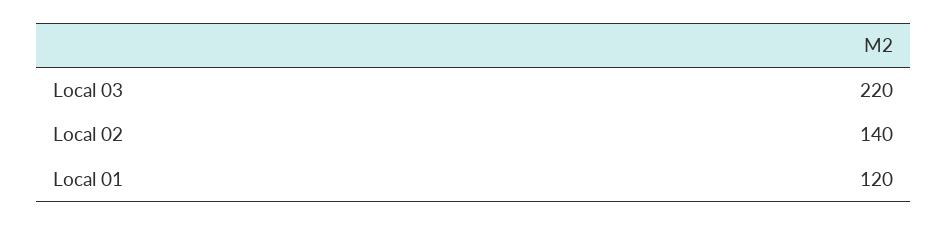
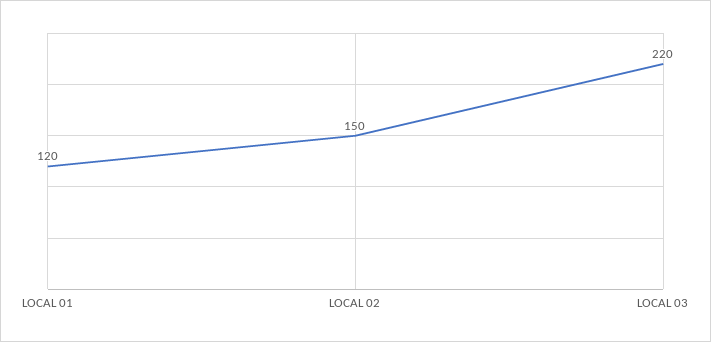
  {
    "Local 03": 220,
-   "Local 02": 140,
+   "Local 02": 150,
    "Local 01": 120
  }

